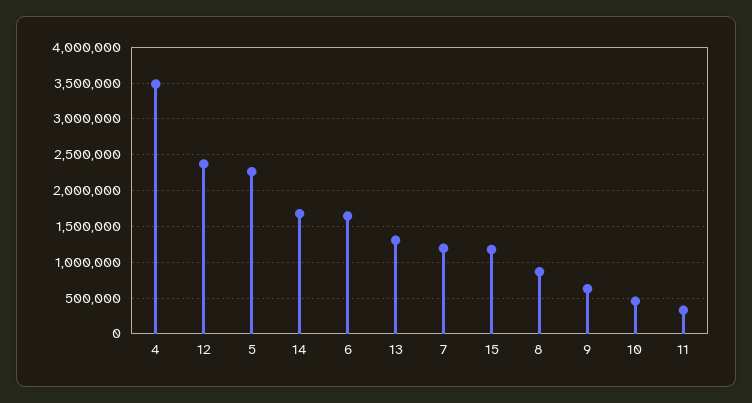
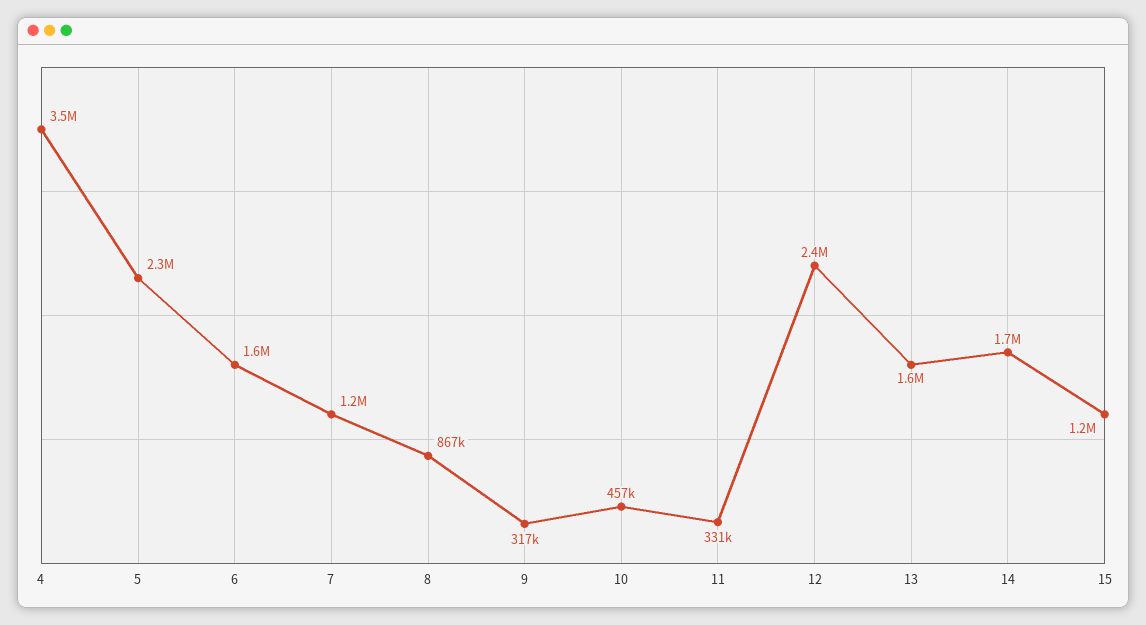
  {
    "4": 3500000,
    "12": 2400000,
    "5": 2300000,
    "14": 1700000,
    "6": 1600000,
-   "13": 1300000,
+   "13": 1600000,
    "7": 1200000,
    "15": 1200000,
    "8": 867000,
-   "9": 600000,
+   "9": 317000,
    "10": 457000,
    "11": 331000
  }

